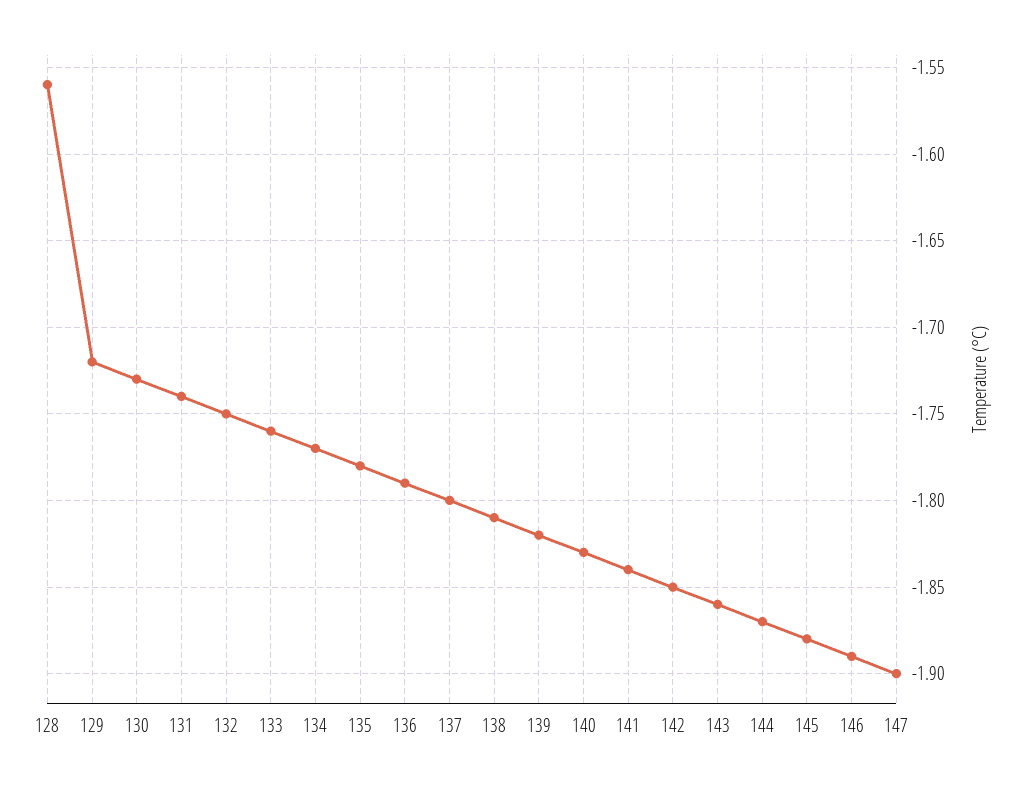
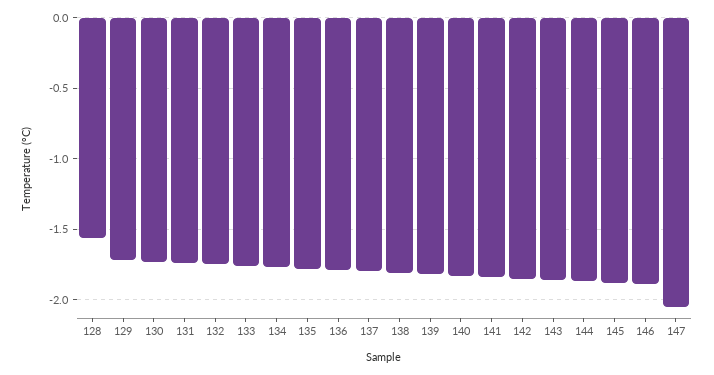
  {
    "128": -1.56,
    "129": -1.72,
    "130": -1.73,
    "131": -1.74,
    "132": -1.75,
    "133": -1.76,
    "134": -1.77,
    "135": -1.78,
    "136": -1.79,
    "137": -1.8,
    "138": -1.81,
    "139": -1.82,
    "140": -1.83,
    "141": -1.84,
    "142": -1.85,
    "143": -1.86,
    "144": -1.87,
    "145": -1.88,
    "146": -1.89,
-   "147": -1.9
+   "147": -2.05
  }

